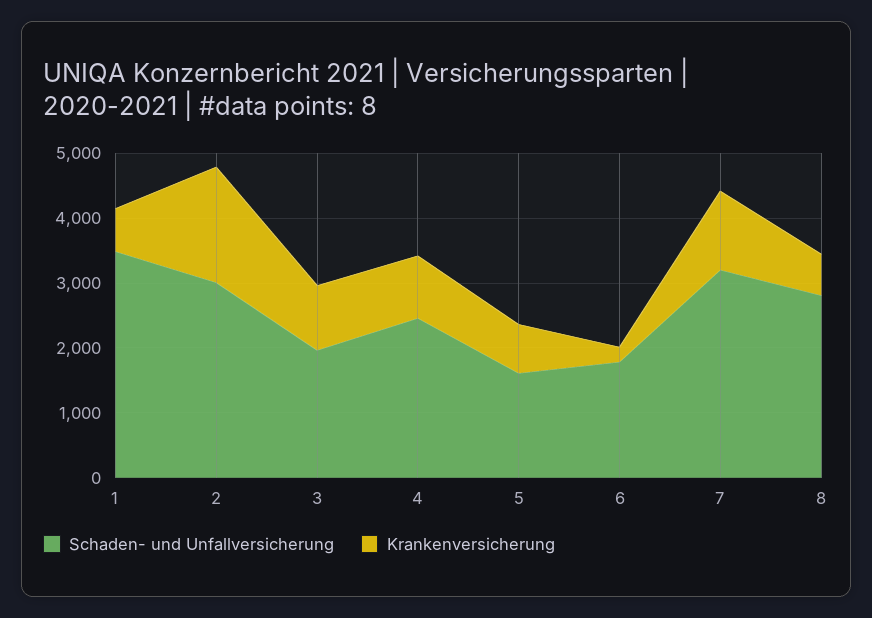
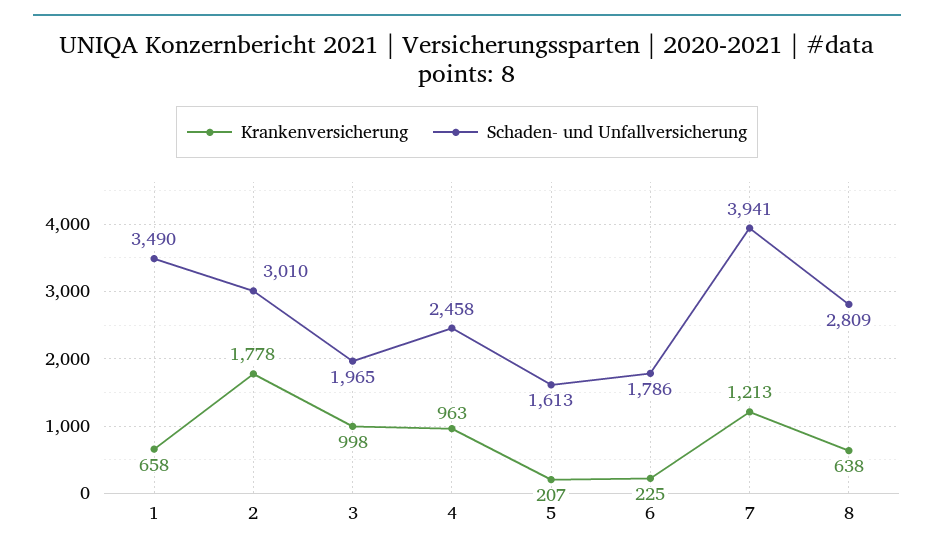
  {
    "Schaden- und Unfallversicherung": {
      "1": 3490,
      "2": 3010,
      "3": 1965,
      "4": 2458,
      "5": 1613,
      "6": 1786,
-     "7": 3200,
+     "7": 3941,
      "8": 2809
    },
    "Krankenversicherung": {
      "1": 658,
      "2": 1778,
      "3": 998,
      "4": 963,
-     "5": 800,
+     "5": 207,
      "6": 225,
      "7": 1213,
      "8": 638
    }
  }

